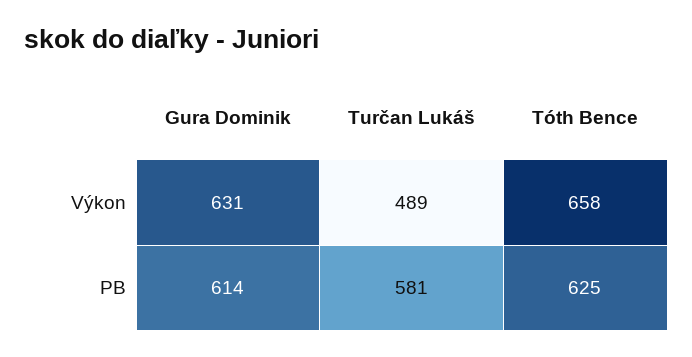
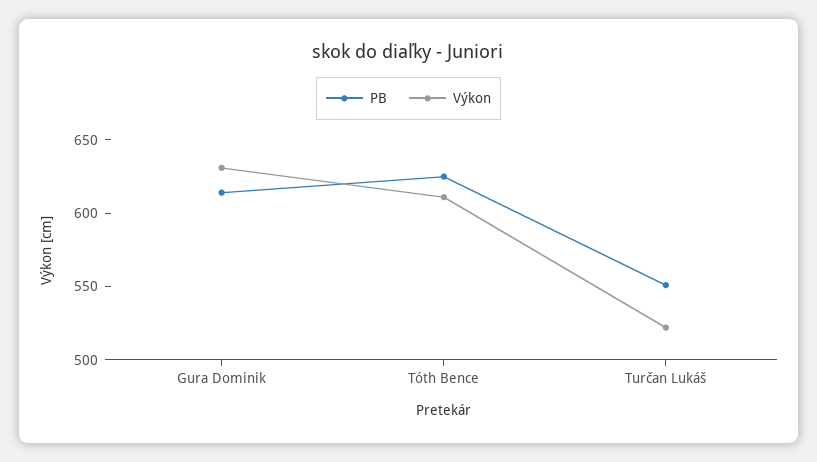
  {
    "Výkon": {
      "Gura Dominik": 631,
-     "Turčan Lukáš": 489,
+     "Turčan Lukáš": 520,
-     "Tóth Bence": 658
+     "Tóth Bence": 610
    },
    "PB": {
      "Gura Dominik": 614,
-     "Turčan Lukáš": 581,
+     "Turčan Lukáš": 550,
      "Tóth Bence": 625
    }
  }

